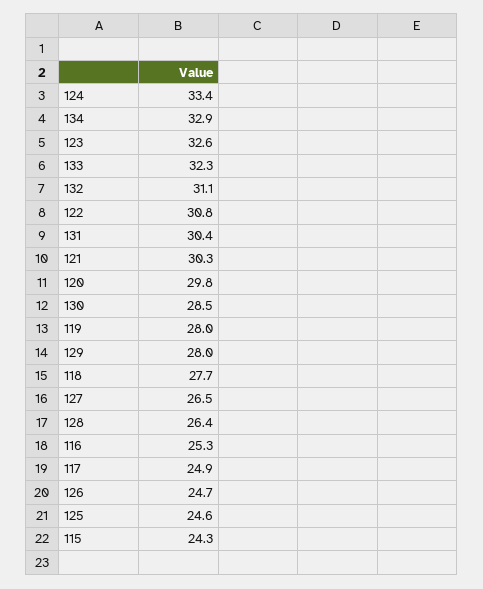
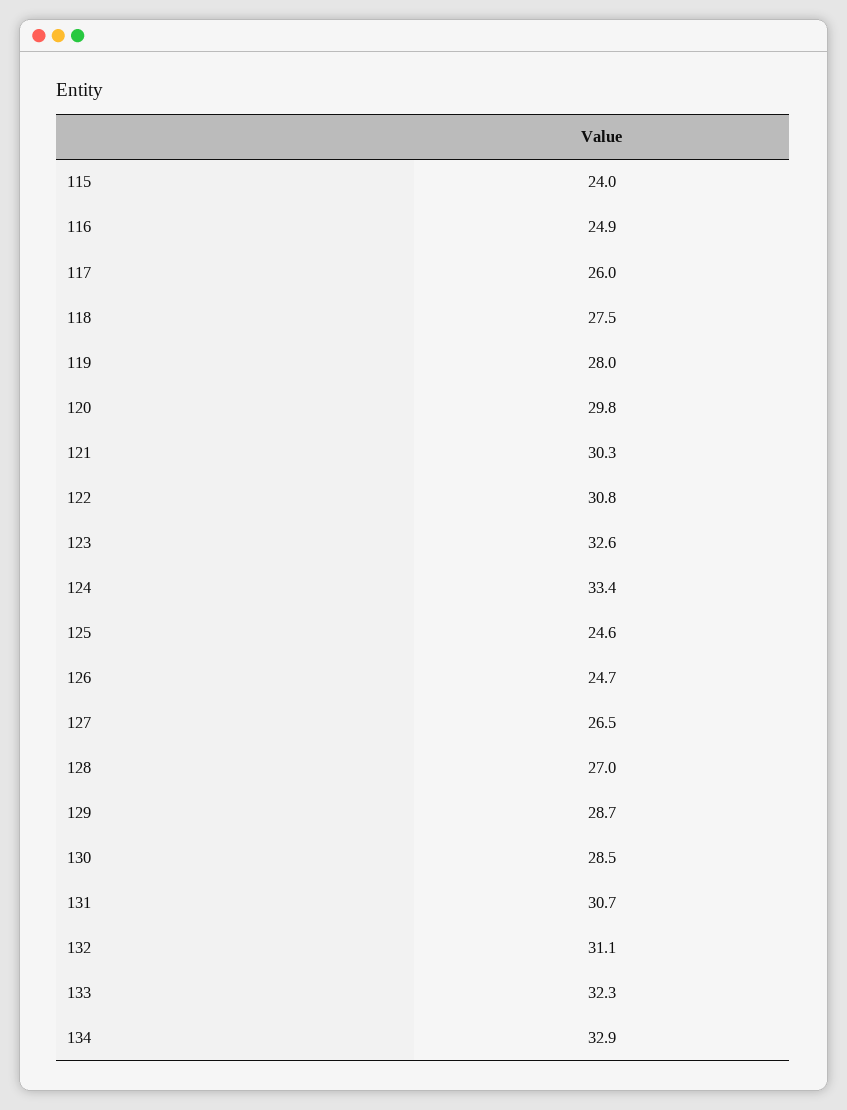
  {
    "124": 33.4,
    "134": 32.9,
    "123": 32.6,
    "133": 32.3,
    "132": 31.1,
    "122": 30.8,
-   "131": 30.4,
+   "131": 30.7,
    "121": 30.3,
    "120": 29.8,
    "130": 28.5,
    "119": 28,
-   "129": 28,
+   "129": 28.7,
-   "118": 27.7,
+   "118": 27.5,
    "127": 26.5,
-   "128": 26.4,
+   "128": 27,
-   "116": 25.3,
+   "116": 24.9,
-   "117": 24.9,
+   "117": 26,
    "126": 24.7,
    "125": 24.6,
-   "115": 24.3
+   "115": 24
  }

